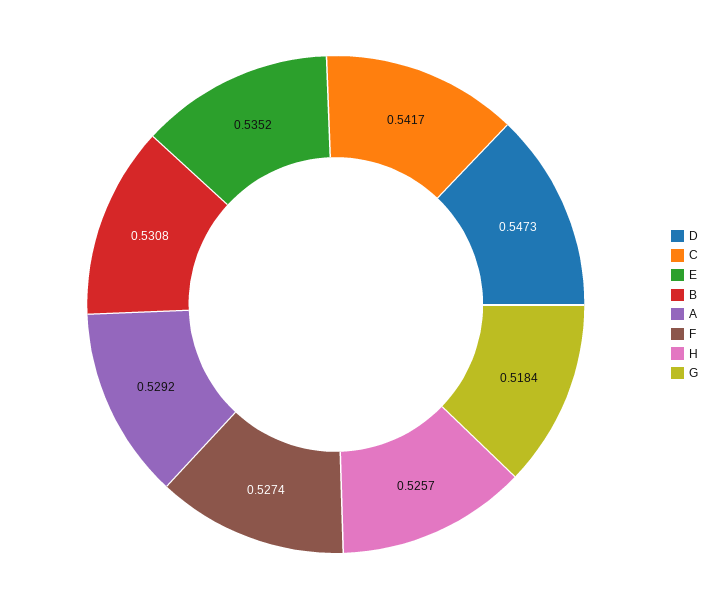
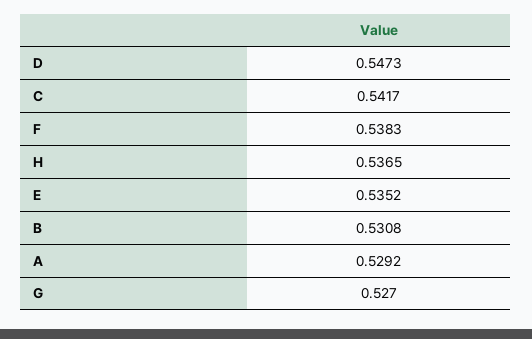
  {
    "D": 0.5473,
    "C": 0.5417,
    "E": 0.5352,
    "B": 0.5308,
    "A": 0.5292,
-   "F": 0.5274,
+   "F": 0.5383,
-   "H": 0.5257,
+   "H": 0.5365,
-   "G": 0.5184
+   "G": 0.527
  }

